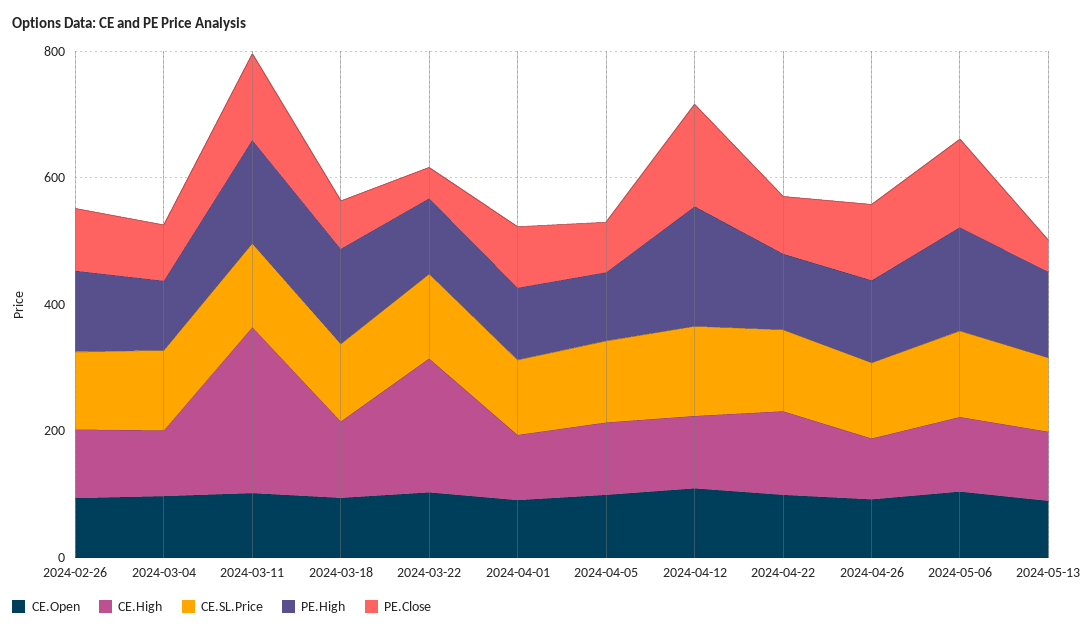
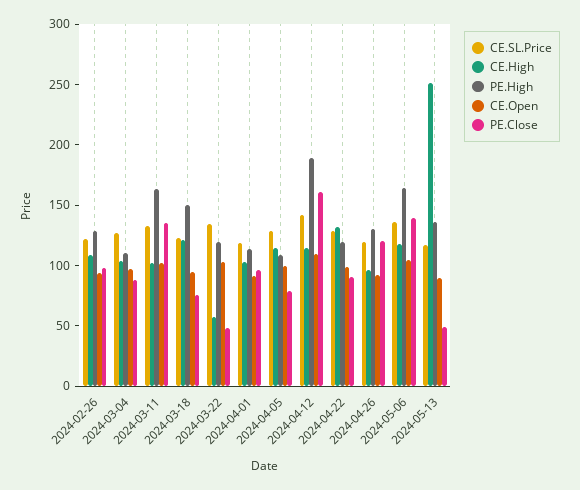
  {
    "CE.Open": {
      "2024-02-26": 90,
      "2024-03-04": 100,
      "2024-03-11": 100,
      "2024-03-18": 90,
      "2024-03-22": 100,
      "2024-04-01": 90,
      "2024-04-05": 100,
      "2024-04-12": 110,
      "2024-04-22": 100,
      "2024-04-26": 90,
      "2024-05-06": 100,
      "2024-05-13": 90
    },
    "CE.High": {
      "2024-02-26": 110,
      "2024-03-04": 100,
-     "2024-03-11": 250,
+     "2024-03-11": 100,
      "2024-03-18": 120,
-     "2024-03-22": 200,
+     "2024-03-22": 60,
      "2024-04-01": 100,
      "2024-04-05": 110,
      "2024-04-12": 110,
      "2024-04-22": 130,
      "2024-04-26": 100,
      "2024-05-06": 120,
-     "2024-05-13": 100
+     "2024-05-13": 250
    },
    "CE.SL.Price": {
      "2024-02-26": 120,
      "2024-03-04": 130,
      "2024-03-11": 130,
      "2024-03-18": 120,
      "2024-03-22": 130,
      "2024-04-01": 120,
      "2024-04-05": 130,
      "2024-04-12": 140,
      "2024-04-22": 130,
      "2024-04-26": 120,
      "2024-05-06": 140,
      "2024-05-13": 120
    },
    "PE.High": {
      "2024-02-26": 130,
      "2024-03-04": 110,
      "2024-03-11": 160,
      "2024-03-18": 150,
      "2024-03-22": 120,
      "2024-04-01": 110,
      "2024-04-05": 110,
      "2024-04-12": 190,
      "2024-04-22": 120,
      "2024-04-26": 130,
      "2024-05-06": 160,
      "2024-05-13": 140
    },
    "PE.Close": {
      "2024-02-26": 100,
      "2024-03-04": 90,
      "2024-03-11": 140,
      "2024-03-18": 80,
      "2024-03-22": 50,
      "2024-04-01": 100,
      "2024-04-05": 80,
      "2024-04-12": 160,
      "2024-04-22": 90,
      "2024-04-26": 120,
      "2024-05-06": 140,
      "2024-05-13": 50
    }
  }

